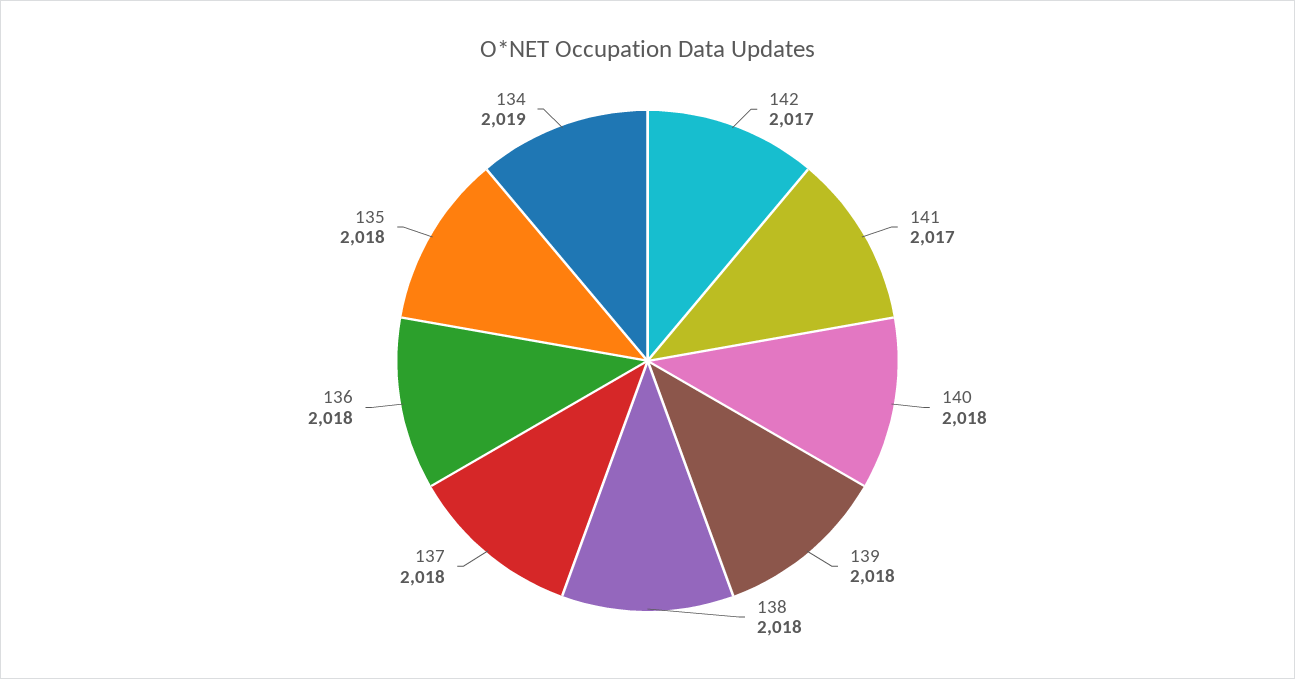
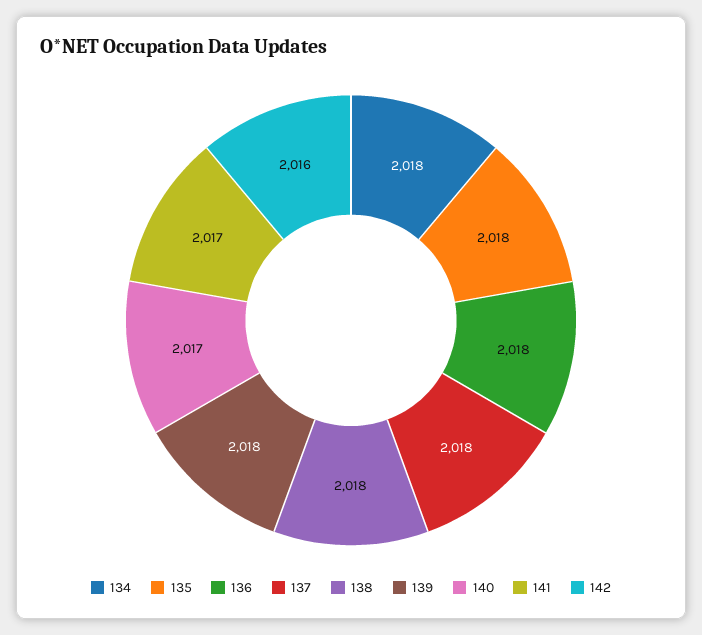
  {
-   "142": 2017,
+   "142": 2016,
    "141": 2017,
-   "140": 2018,
+   "140": 2017,
    "139": 2018,
    "138": 2018,
    "137": 2018,
    "136": 2018,
    "135": 2018,
-   "134": 2019
+   "134": 2018
  }

